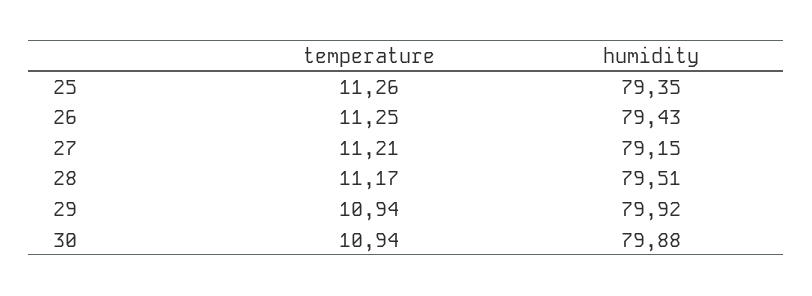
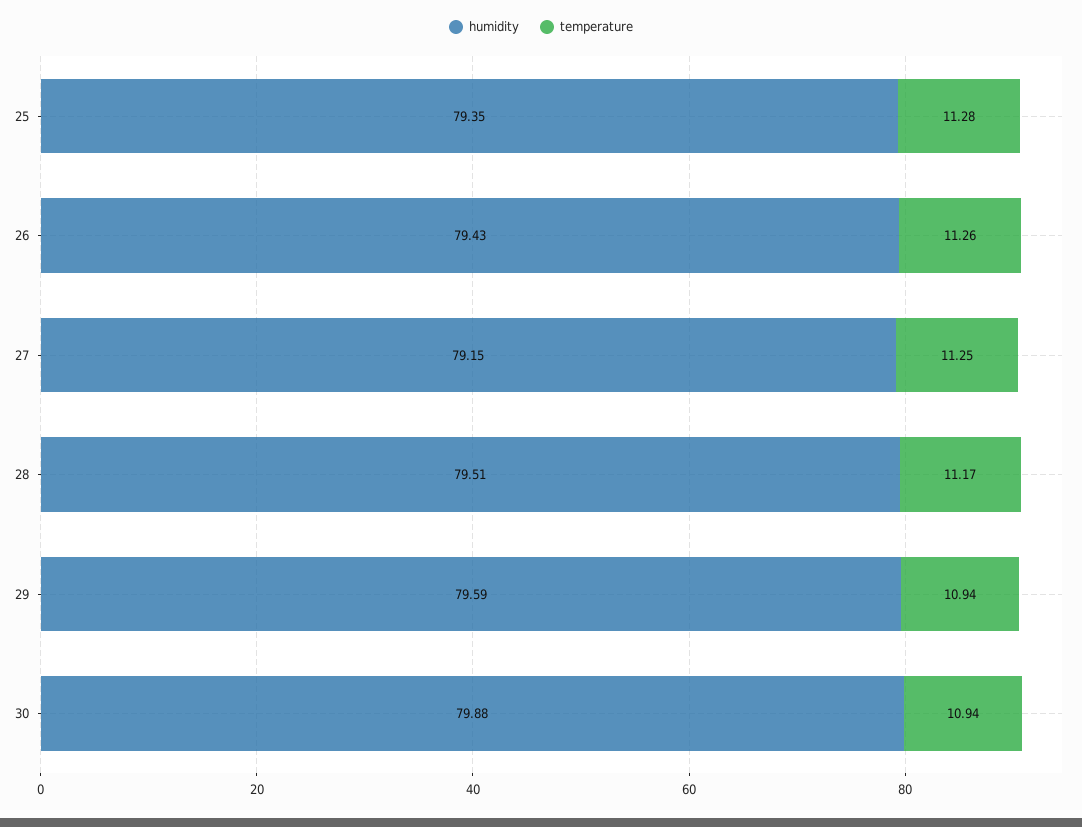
  {
    "temperature": {
-     "25": 11.26,
+     "25": 11.28,
-     "26": 11.25,
+     "26": 11.26,
-     "27": 11.21,
+     "27": 11.25,
      "28": 11.17,
      "29": 10.94,
      "30": 10.94
    },
    "humidity": {
      "25": 79.35,
      "26": 79.43,
      "27": 79.15,
      "28": 79.51,
-     "29": 79.92,
+     "29": 79.59,
      "30": 79.88
    }
  }

